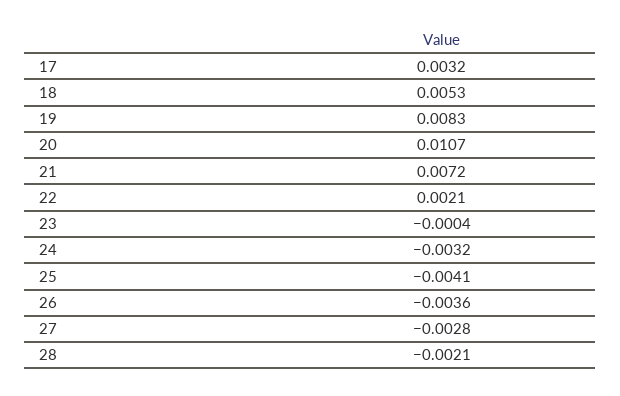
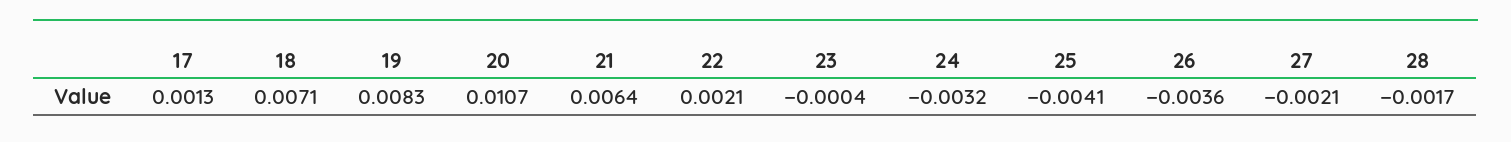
  {
-   "17": 0.0032,
+   "17": 0.0013,
-   "18": 0.0053,
+   "18": 0.0071,
    "19": 0.0083,
    "20": 0.0107,
-   "21": 0.0072,
+   "21": 0.0064,
    "22": 0.0021,
    "23": -0.0004,
    "24": -0.0032,
    "25": -0.0041,
    "26": -0.0036,
-   "27": -0.0028,
+   "27": -0.0021,
-   "28": -0.0021
+   "28": -0.0017
  }

